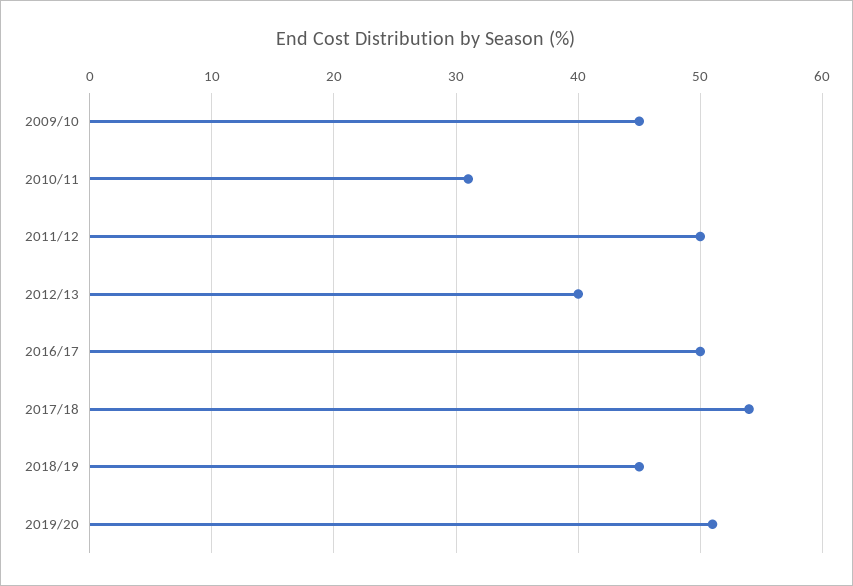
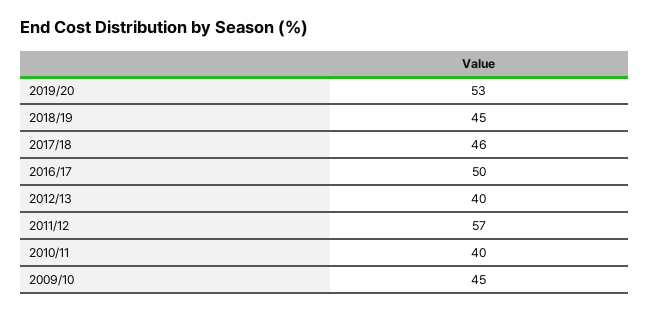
  {
    "2009/10": 45,
-   "2010/11": 31,
+   "2010/11": 40,
-   "2011/12": 50,
+   "2011/12": 57,
    "2012/13": 40,
    "2016/17": 50,
-   "2017/18": 54,
+   "2017/18": 46,
    "2018/19": 45,
-   "2019/20": 51
+   "2019/20": 53
  }

